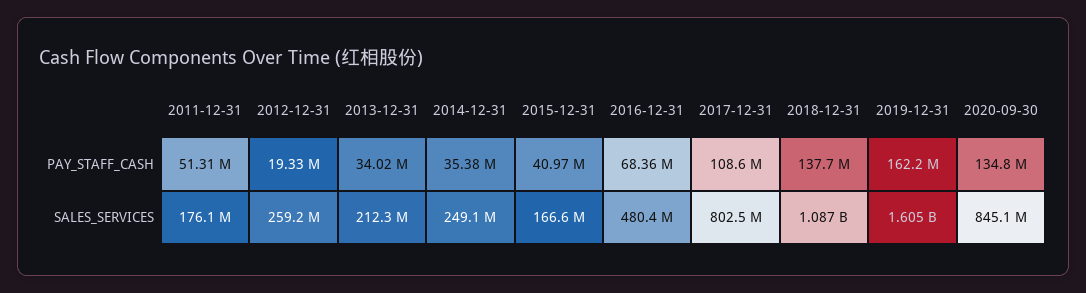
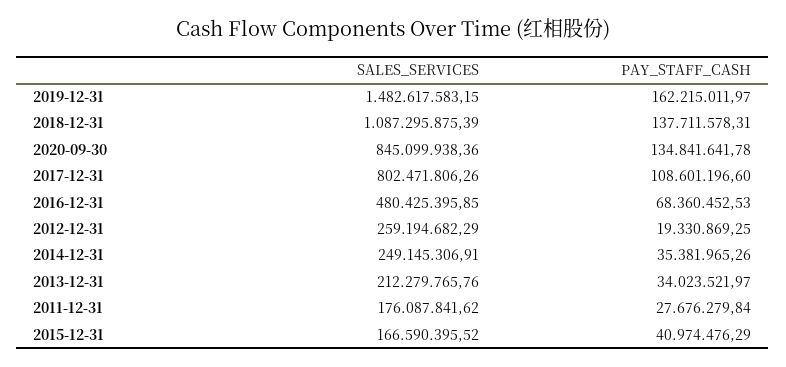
  {
    "2011-12-31": {
-     "PAY_STAFF_CASH": 51310000,
+     "PAY_STAFF_CASH": 27676279.84,
      "SALES_SERVICES": 176087841.62
    },
    "2012-12-31": {
      "PAY_STAFF_CASH": 19330869.25,
      "SALES_SERVICES": 259194682.29
    },
    "2013-12-31": {
      "PAY_STAFF_CASH": 34023521.97,
      "SALES_SERVICES": 212279765.76
    },
    "2014-12-31": {
      "PAY_STAFF_CASH": 35381965.26,
      "SALES_SERVICES": 249145306.91
    },
    "2015-12-31": {
      "PAY_STAFF_CASH": 40974476.29,
      "SALES_SERVICES": 166590395.52
    },
    "2016-12-31": {
      "PAY_STAFF_CASH": 68360452.53,
      "SALES_SERVICES": 480425395.85
    },
    "2017-12-31": {
      "PAY_STAFF_CASH": 108601196.6,
      "SALES_SERVICES": 802471806.26
    },
    "2018-12-31": {
      "PAY_STAFF_CASH": 137711578.31,
      "SALES_SERVICES": 1087295875.39
    },
    "2019-12-31": {
      "PAY_STAFF_CASH": 162215011.97,
-     "SALES_SERVICES": 1605000000
+     "SALES_SERVICES": 1482617583.15
    },
    "2020-09-30": {
      "PAY_STAFF_CASH": 134841641.78,
      "SALES_SERVICES": 845099938.36
    }
  }

